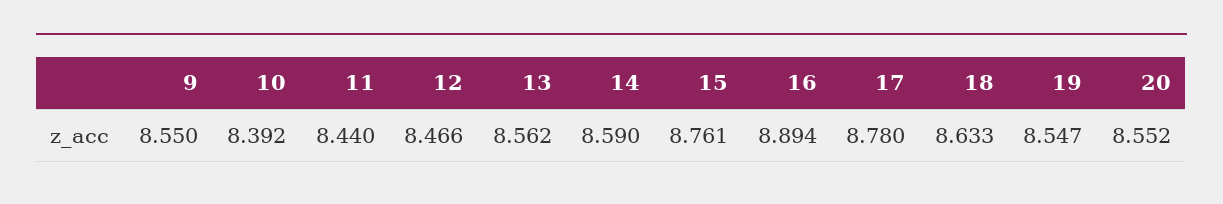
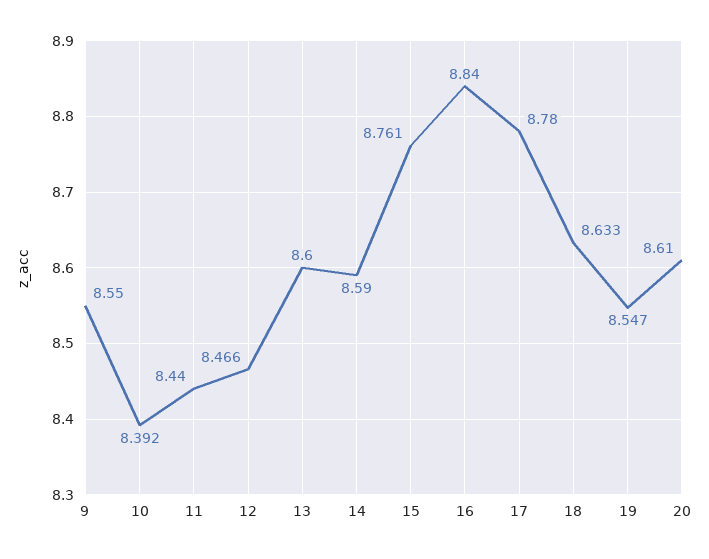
  {
    "9": 8.55,
    "10": 8.392,
    "11": 8.44,
    "12": 8.466,
-   "13": 8.562,
+   "13": 8.6,
    "14": 8.59,
    "15": 8.761,
-   "16": 8.894,
+   "16": 8.84,
    "17": 8.78,
    "18": 8.633,
    "19": 8.547,
-   "20": 8.552
+   "20": 8.61
  }

